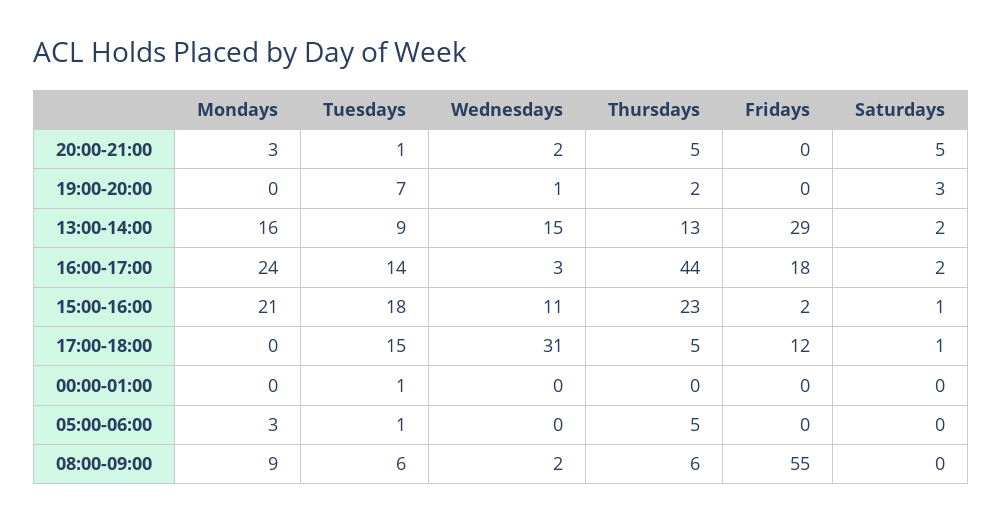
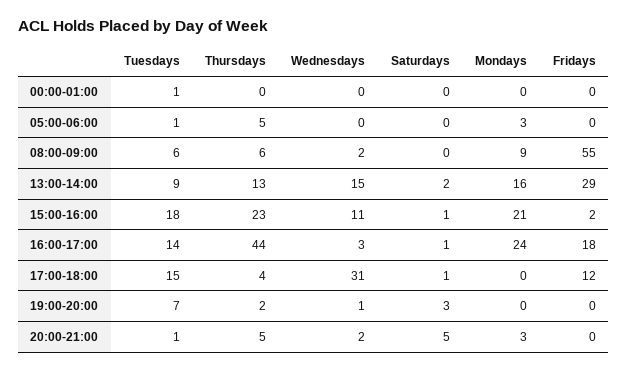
  {
    "Mondays": {
      "20:00-21:00": 3,
      "19:00-20:00": 0,
      "13:00-14:00": 16,
      "16:00-17:00": 24,
      "15:00-16:00": 21,
      "17:00-18:00": 0,
      "00:00-01:00": 0,
      "05:00-06:00": 3,
      "08:00-09:00": 9
    },
    "Tuesdays": {
      "20:00-21:00": 1,
      "19:00-20:00": 7,
      "13:00-14:00": 9,
      "16:00-17:00": 14,
      "15:00-16:00": 18,
      "17:00-18:00": 15,
      "00:00-01:00": 1,
      "05:00-06:00": 1,
      "08:00-09:00": 6
    },
    "Wednesdays": {
      "20:00-21:00": 2,
      "19:00-20:00": 1,
      "13:00-14:00": 15,
      "16:00-17:00": 3,
      "15:00-16:00": 11,
      "17:00-18:00": 31,
      "00:00-01:00": 0,
      "05:00-06:00": 0,
      "08:00-09:00": 2
    },
    "Thursdays": {
      "20:00-21:00": 5,
      "19:00-20:00": 2,
      "13:00-14:00": 13,
      "16:00-17:00": 44,
      "15:00-16:00": 23,
-     "17:00-18:00": 5,
+     "17:00-18:00": 4,
      "00:00-01:00": 0,
      "05:00-06:00": 5,
      "08:00-09:00": 6
    },
    "Fridays": {
      "20:00-21:00": 0,
      "19:00-20:00": 0,
      "13:00-14:00": 29,
      "16:00-17:00": 18,
      "15:00-16:00": 2,
      "17:00-18:00": 12,
      "00:00-01:00": 0,
      "05:00-06:00": 0,
      "08:00-09:00": 55
    },
    "Saturdays": {
      "20:00-21:00": 5,
      "19:00-20:00": 3,
      "13:00-14:00": 2,
-     "16:00-17:00": 2,
+     "16:00-17:00": 1,
      "15:00-16:00": 1,
      "17:00-18:00": 1,
      "00:00-01:00": 0,
      "05:00-06:00": 0,
      "08:00-09:00": 0
    }
  }

